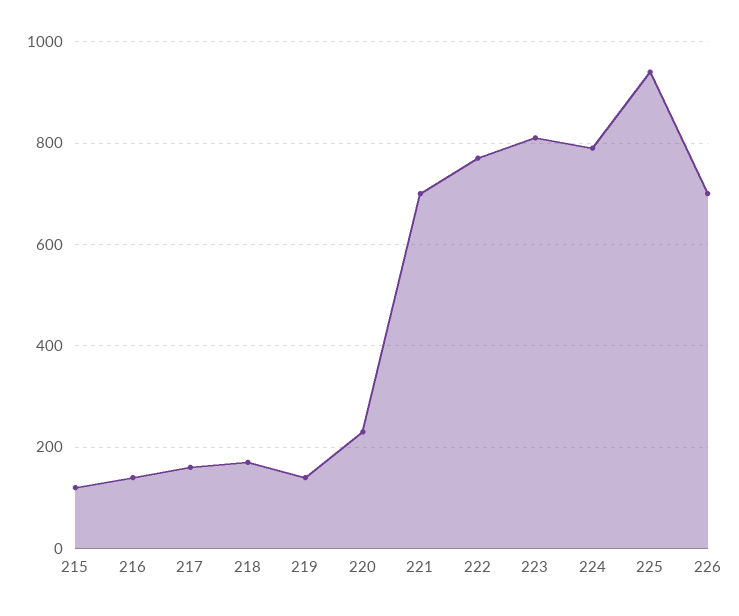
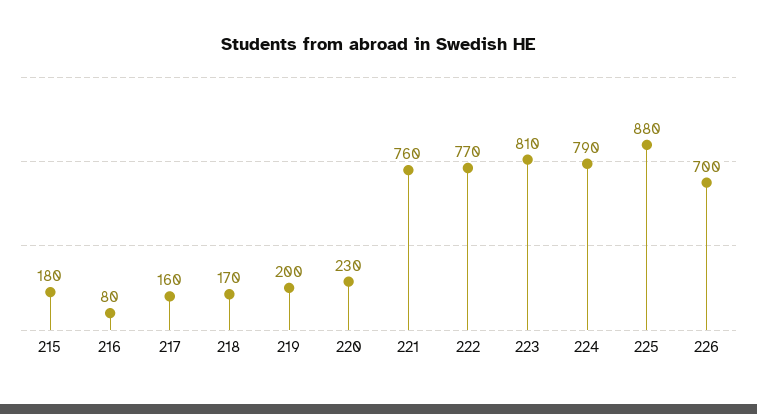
  {
-   "215": 120,
+   "215": 180,
-   "216": 140,
+   "216": 80,
    "217": 160,
    "218": 170,
-   "219": 140,
+   "219": 200,
    "220": 230,
-   "221": 700,
+   "221": 760,
    "222": 770,
    "223": 810,
    "224": 790,
-   "225": 940,
+   "225": 880,
    "226": 700
  }

